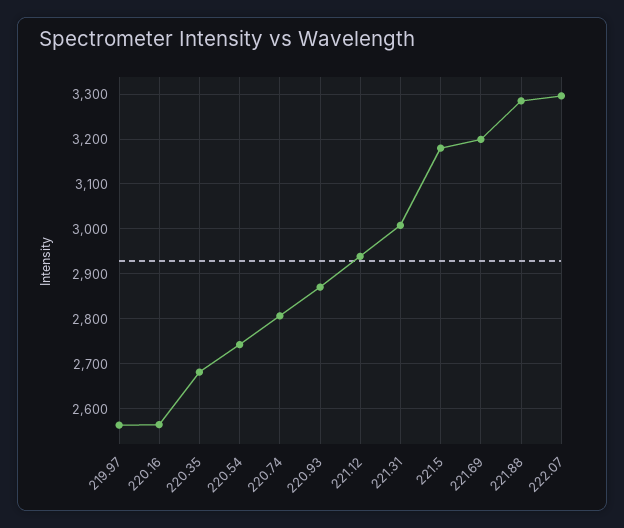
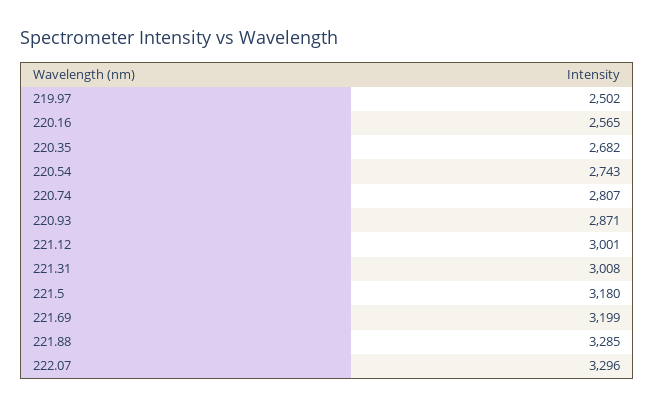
  {
-   "219.97": 2560,
+   "219.97": 2502,
    "220.16": 2565,
    "220.35": 2682,
    "220.54": 2743,
    "220.74": 2807,
    "220.93": 2871,
-   "221.12": 2940,
+   "221.12": 3001,
    "221.31": 3008,
    "221.5": 3180,
    "221.69": 3199,
    "221.88": 3285,
    "222.07": 3296
  }

